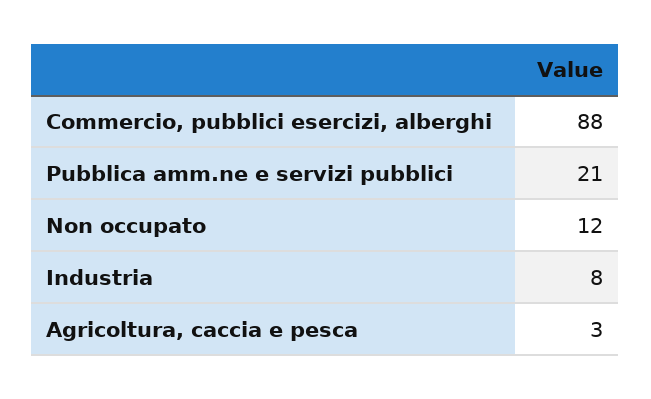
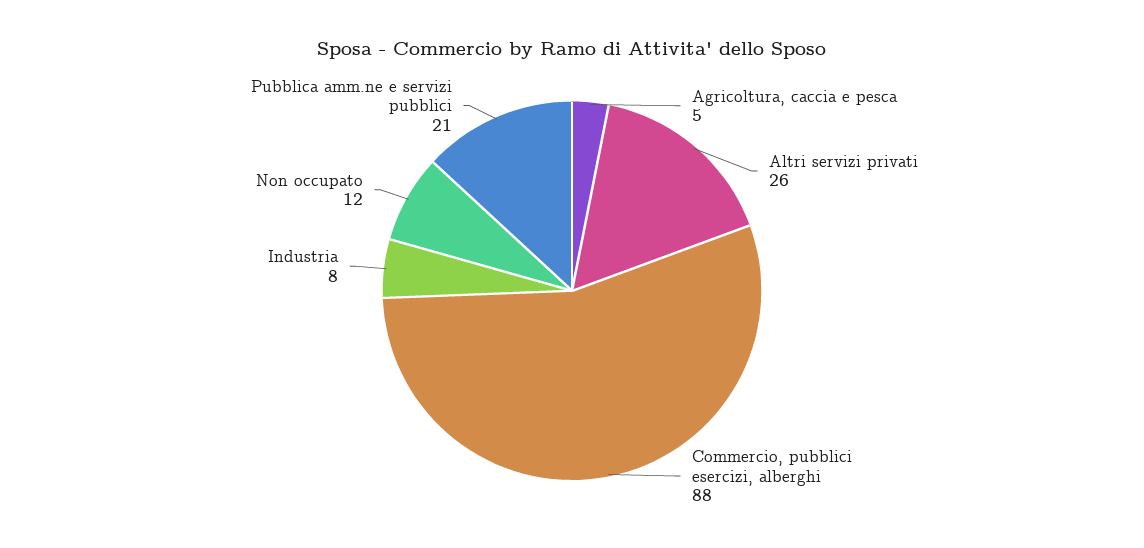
  {
    "Commercio, pubblici esercizi, alberghi": 88,
    "Pubblica amm.ne e servizi pubblici": 21,
    "Non occupato": 12,
    "Industria": 8,
-   "Agricoltura, caccia e pesca": 3
+   "Agricoltura, caccia e pesca": 5,
+   "Altri servizi privati": 26
  }

